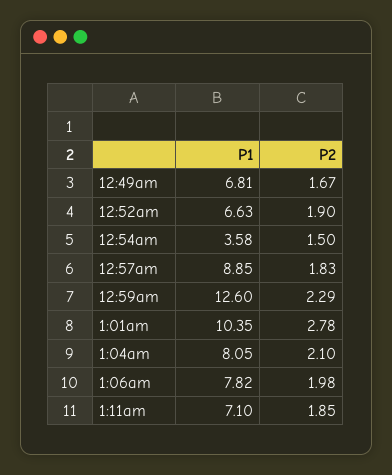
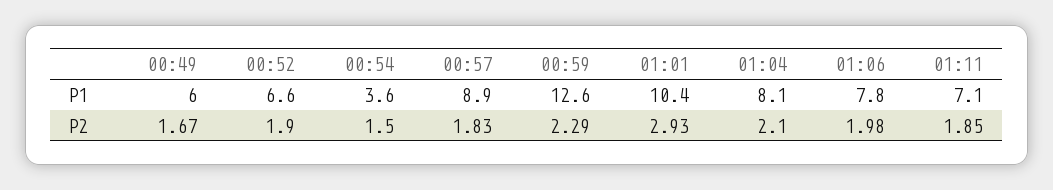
  {
    "P1": {
-     "12:49am": 6.81,
+     "12:49am": 6,
      "12:52am": 6.63,
      "12:54am": 3.58,
      "12:57am": 8.85,
      "12:59am": 12.6,
      "1:01am": 10.35,
      "1:04am": 8.05,
      "1:06am": 7.82,
      "1:11am": 7.1
    },
    "P2": {
      "12:49am": 1.67,
      "12:52am": 1.9,
      "12:54am": 1.5,
      "12:57am": 1.83,
      "12:59am": 2.29,
-     "1:01am": 2.78,
+     "1:01am": 2.93,
      "1:04am": 2.1,
      "1:06am": 1.98,
      "1:11am": 1.85
    }
  }

